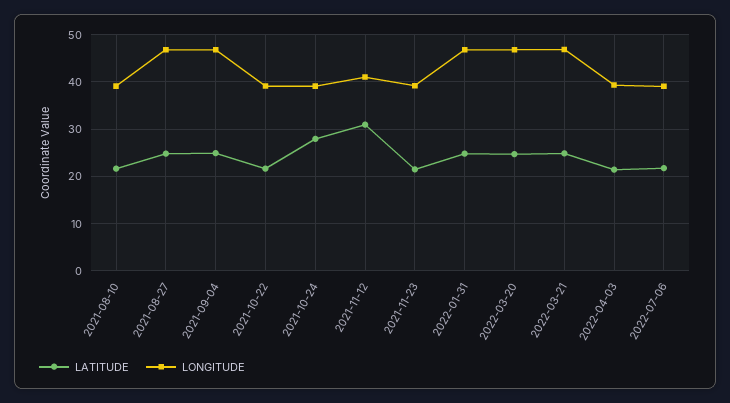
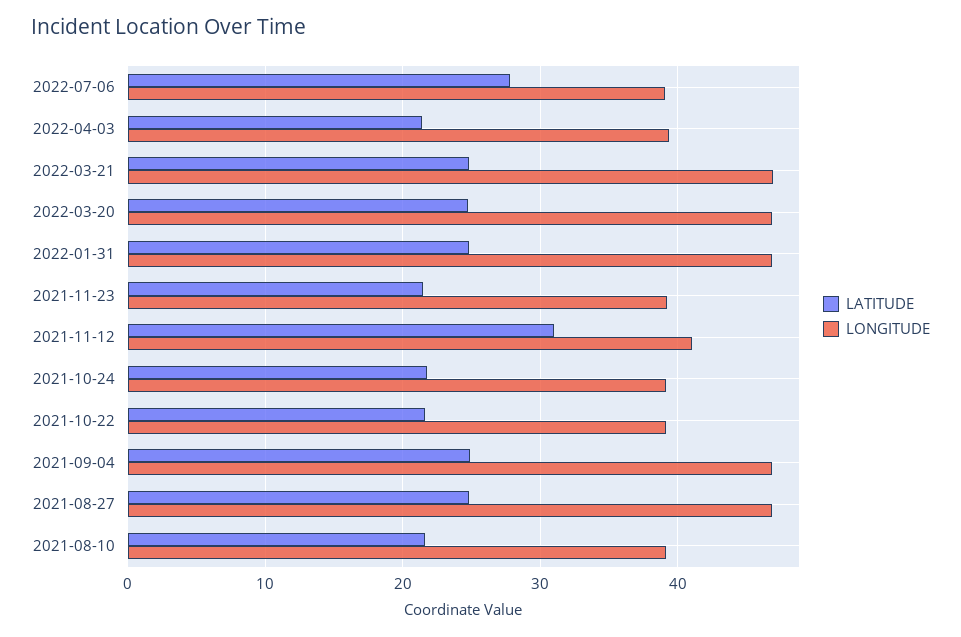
  {
    "LATITUDE": {
      "2021-08-10": 22,
      "2021-08-27": 25,
      "2021-09-04": 25,
      "2021-10-22": 22,
-     "2021-10-24": 28,
+     "2021-10-24": 22,
      "2021-11-12": 31,
      "2021-11-23": 21,
      "2022-01-31": 25,
      "2022-03-20": 25,
      "2022-03-21": 25,
      "2022-04-03": 21,
-     "2022-07-06": 22
+     "2022-07-06": 28
    },
    "LONGITUDE": {
      "2021-08-10": 39,
      "2021-08-27": 47,
      "2021-09-04": 47,
      "2021-10-22": 39,
      "2021-10-24": 39,
      "2021-11-12": 41,
      "2021-11-23": 39,
      "2022-01-31": 47,
      "2022-03-20": 47,
      "2022-03-21": 47,
      "2022-04-03": 39,
      "2022-07-06": 39
    }
  }

